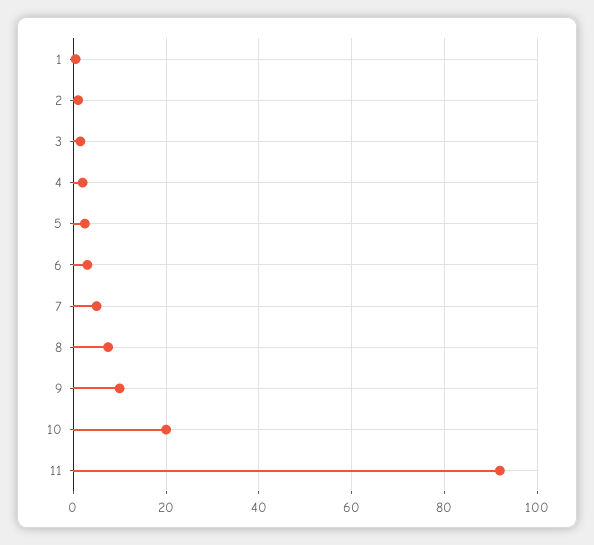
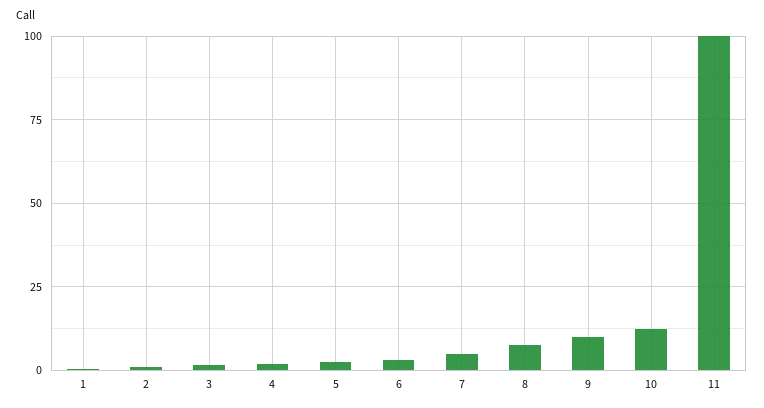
  {
    "1": 0,
    "2": 2,
    "3": 2,
    "4": 2,
    "5": 2,
    "6": 4,
    "7": 6,
    "8": 8,
    "9": 10,
-   "10": 20,
+   "10": 12.5,
-   "11": 92
+   "11": 100
  }

